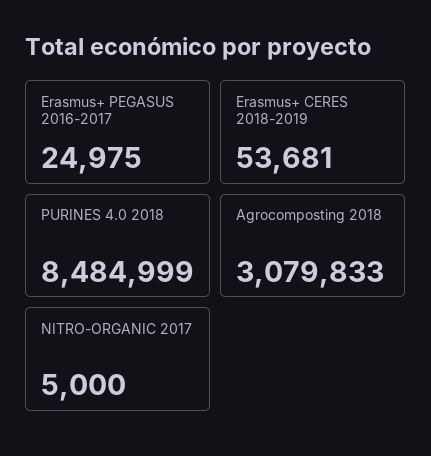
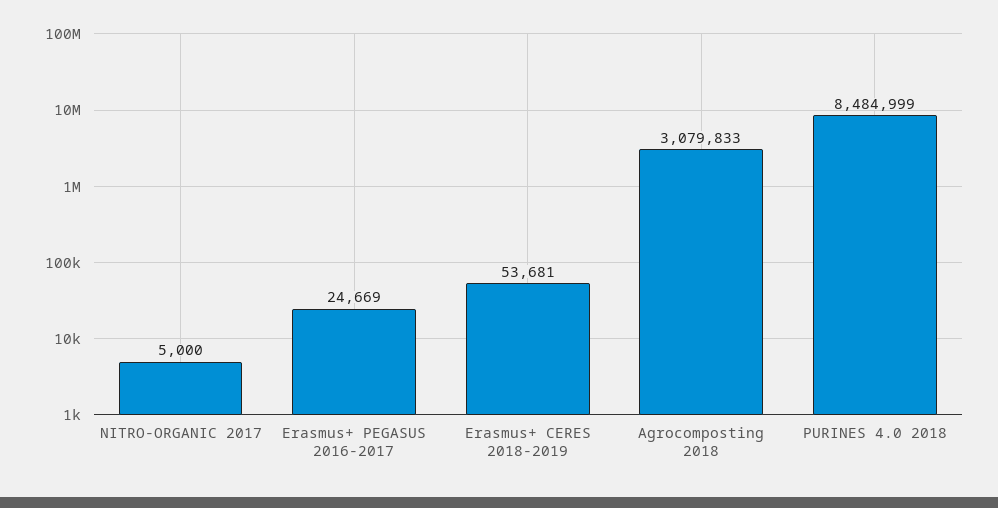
  {
-   "Erasmus+ PEGASUS 2016-2017": 24975,
+   "Erasmus+ PEGASUS 2016-2017": 24669,
    "Erasmus+ CERES 2018-2019": 53681,
    "PURINES 4.0 2018": 8484999,
    "Agrocomposting 2018": 3079833,
    "NITRO-ORGANIC 2017": 5000
  }

